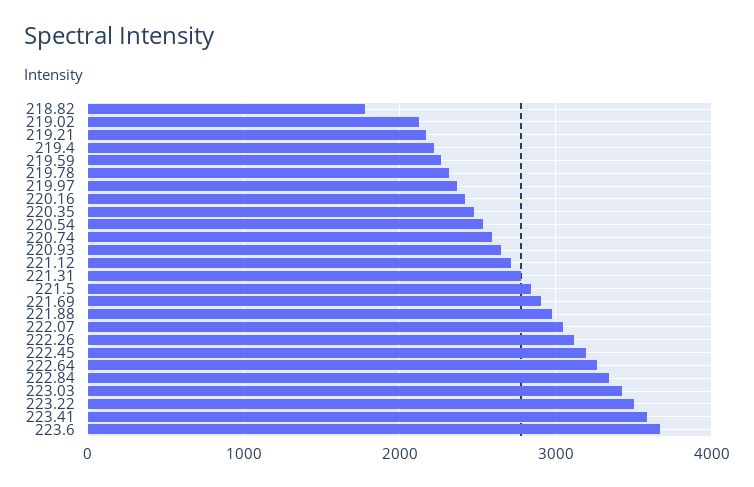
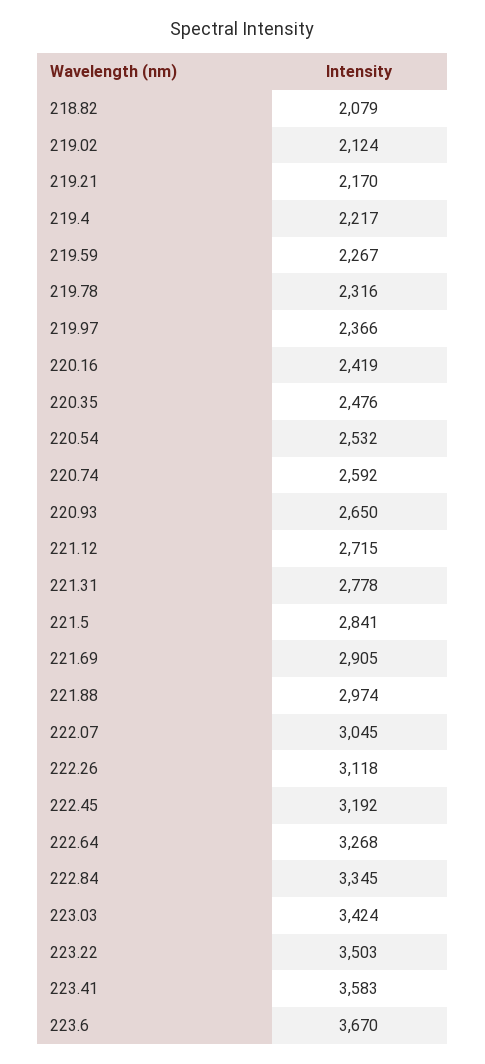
  {
-   "218.82": 1800,
+   "218.82": 2079,
    "219.02": 2124,
    "219.21": 2170,
    "219.4": 2217,
    "219.59": 2267,
    "219.78": 2316,
    "219.97": 2366,
    "220.16": 2419,
    "220.35": 2476,
    "220.54": 2532,
    "220.74": 2592,
    "220.93": 2650,
    "221.12": 2715,
    "221.31": 2778,
    "221.5": 2841,
    "221.69": 2905,
    "221.88": 2974,
    "222.07": 3045,
    "222.26": 3118,
    "222.45": 3192,
    "222.64": 3268,
    "222.84": 3345,
    "223.03": 3424,
    "223.22": 3503,
    "223.41": 3583,
    "223.6": 3670
  }

